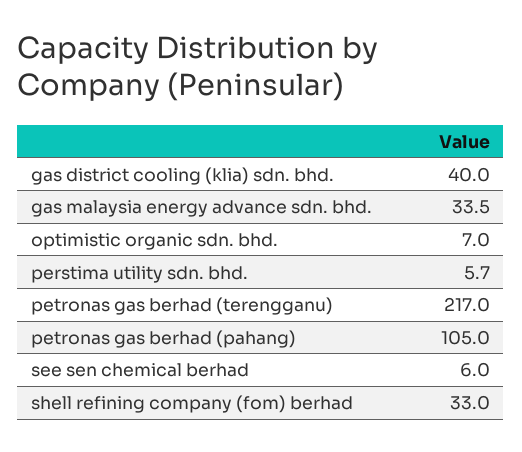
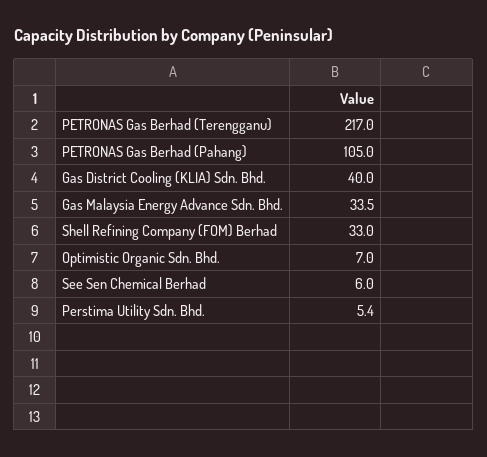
  {
    "gas district cooling (klia) sdn. bhd.": 40,
    "gas malaysia energy advance sdn. bhd.": 33.5,
    "optimistic organic sdn. bhd.": 7,
-   "perstima utility sdn. bhd.": 5.7,
+   "perstima utility sdn. bhd.": 5.4,
    "petronas gas berhad (terengganu)": 217,
    "petronas gas berhad (pahang)": 105,
    "see sen chemical berhad": 6,
    "shell refining company (fom) berhad": 33
  }

